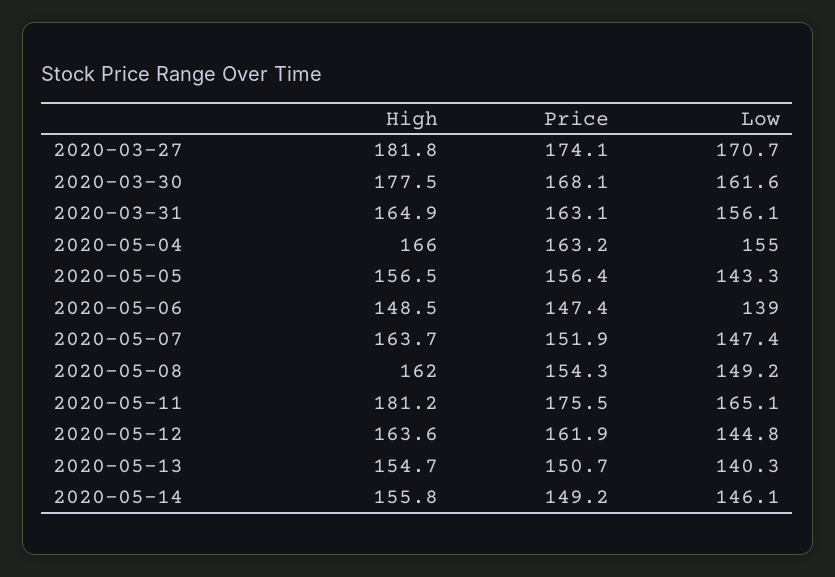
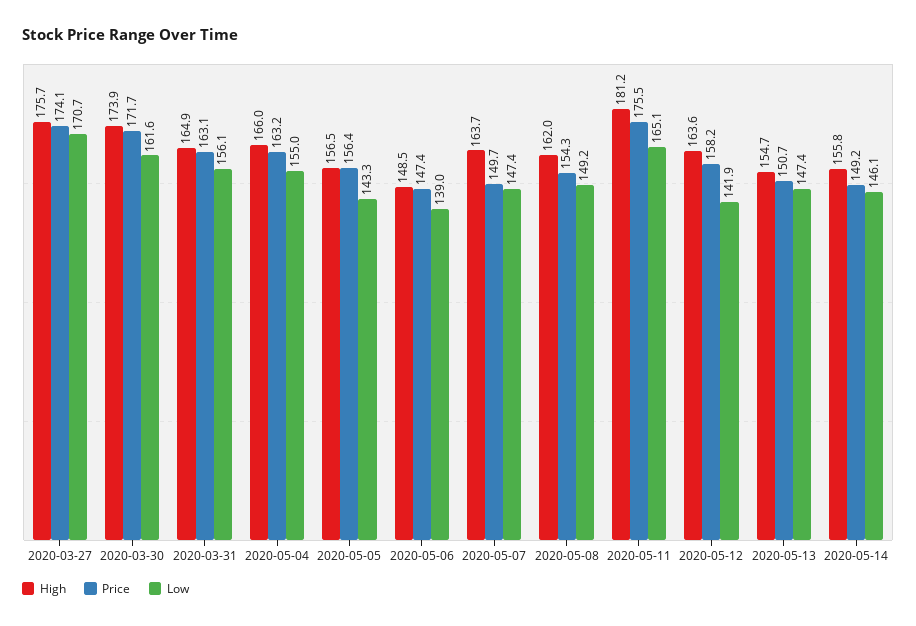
  {
    "High": {
-     "2020-03-27": 181.8,
+     "2020-03-27": 175.7,
-     "2020-03-30": 177.5,
+     "2020-03-30": 173.9,
      "2020-03-31": 164.9,
      "2020-05-04": 166,
      "2020-05-05": 156.5,
      "2020-05-06": 148.5,
      "2020-05-07": 163.7,
      "2020-05-08": 162,
      "2020-05-11": 181.2,
      "2020-05-12": 163.6,
      "2020-05-13": 154.7,
      "2020-05-14": 155.8
    },
    "Price": {
      "2020-03-27": 174.1,
-     "2020-03-30": 168.1,
+     "2020-03-30": 171.7,
      "2020-03-31": 163.1,
      "2020-05-04": 163.2,
      "2020-05-05": 156.4,
      "2020-05-06": 147.4,
-     "2020-05-07": 151.9,
+     "2020-05-07": 149.7,
      "2020-05-08": 154.3,
      "2020-05-11": 175.5,
-     "2020-05-12": 161.9,
+     "2020-05-12": 158.2,
      "2020-05-13": 150.7,
      "2020-05-14": 149.2
    },
    "Low": {
      "2020-03-27": 170.7,
      "2020-03-30": 161.6,
      "2020-03-31": 156.1,
      "2020-05-04": 155,
      "2020-05-05": 143.3,
      "2020-05-06": 139,
      "2020-05-07": 147.4,
      "2020-05-08": 149.2,
      "2020-05-11": 165.1,
-     "2020-05-12": 144.8,
+     "2020-05-12": 141.9,
-     "2020-05-13": 140.3,
+     "2020-05-13": 147.4,
      "2020-05-14": 146.1
    }
  }

